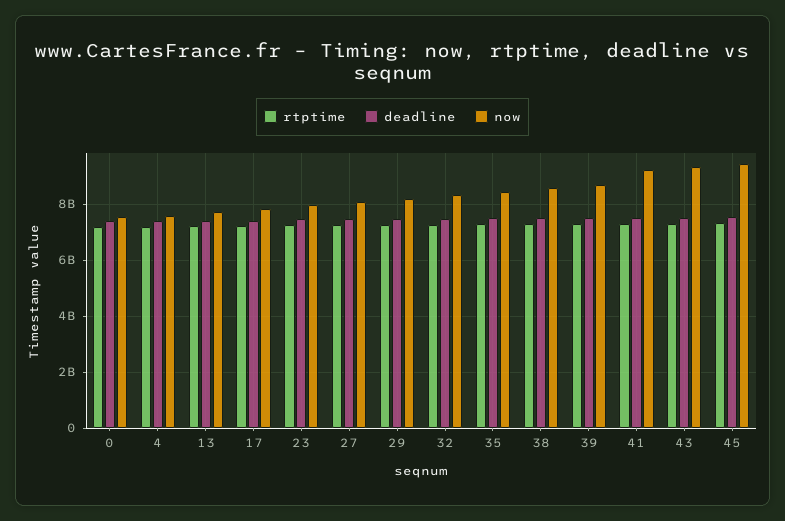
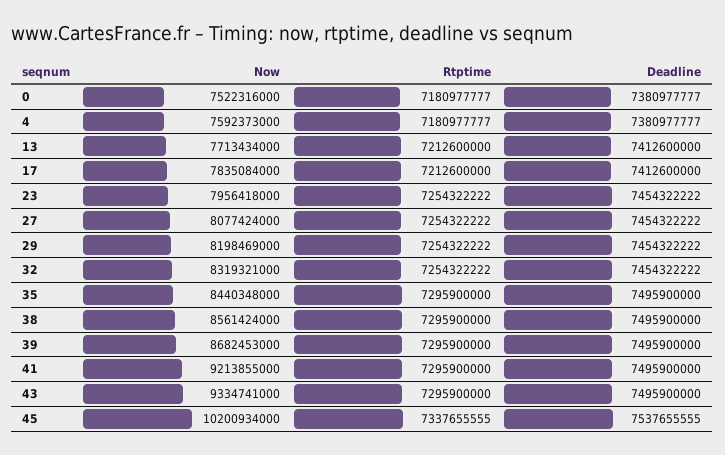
  {
    "rtptime": {
      "0": 7180977777,
      "4": 7180977777,
      "13": 7212600000,
      "17": 7212600000,
      "23": 7254322222,
      "27": 7254322222,
      "29": 7254322222,
      "32": 7254322222,
      "35": 7295900000,
      "38": 7295900000,
      "39": 7295900000,
      "41": 7295900000,
      "43": 7295900000,
      "45": 7337655555
    },
    "deadline": {
      "0": 7380977777,
      "4": 7380977777,
      "13": 7412600000,
      "17": 7412600000,
      "23": 7454322222,
      "27": 7454322222,
      "29": 7454322222,
      "32": 7454322222,
      "35": 7495900000,
      "38": 7495900000,
      "39": 7495900000,
      "41": 7495900000,
      "43": 7495900000,
      "45": 7537655555
    },
    "now": {
      "0": 7522316000,
      "4": 7592373000,
      "13": 7713434000,
      "17": 7835084000,
      "23": 7956418000,
      "27": 8077424000,
      "29": 8198469000,
      "32": 8319321000,
      "35": 8440348000,
      "38": 8561424000,
      "39": 8682453000,
      "41": 9213855000,
      "43": 9334741000,
-     "45": 9500000000
+     "45": 10200934000
    }
  }

